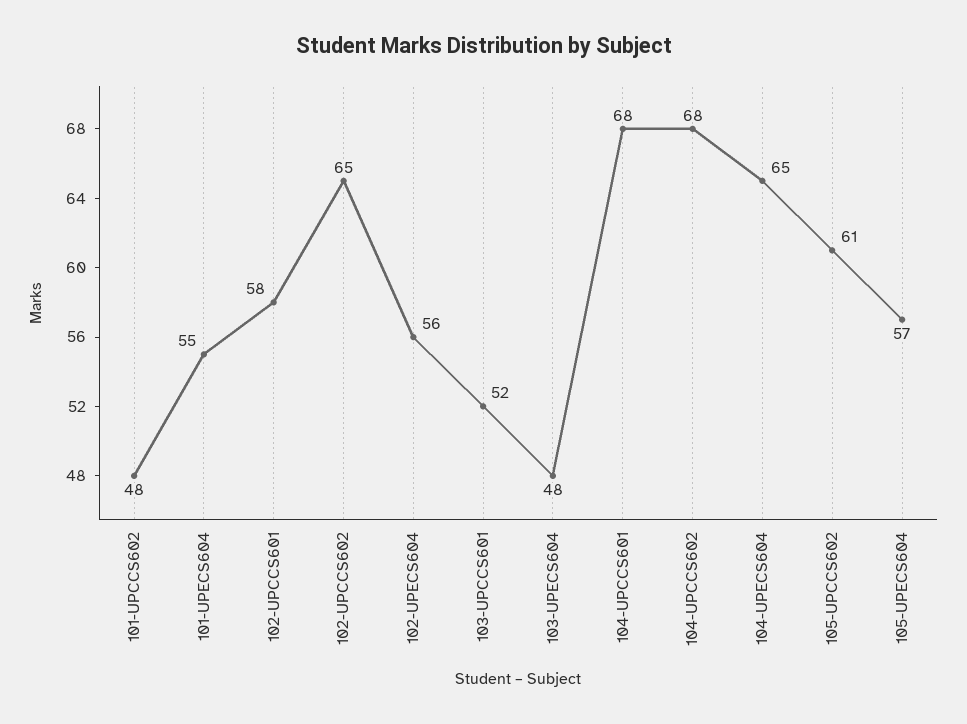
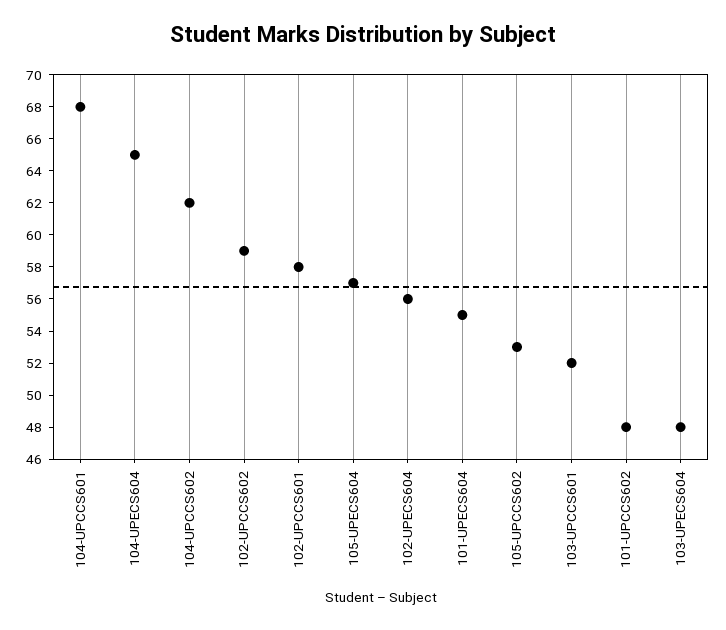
  {
    "101-UPCCS602": 48,
    "101-UPECS604": 55,
    "102-UPCCS601": 58,
-   "102-UPCCS602": 65,
+   "102-UPCCS602": 59,
    "102-UPECS604": 56,
    "103-UPCCS601": 52,
    "103-UPECS604": 48,
    "104-UPCCS601": 68,
-   "104-UPCCS602": 68,
+   "104-UPCCS602": 62,
    "104-UPECS604": 65,
-   "105-UPCCS602": 61,
+   "105-UPCCS602": 53,
    "105-UPECS604": 57
  }

